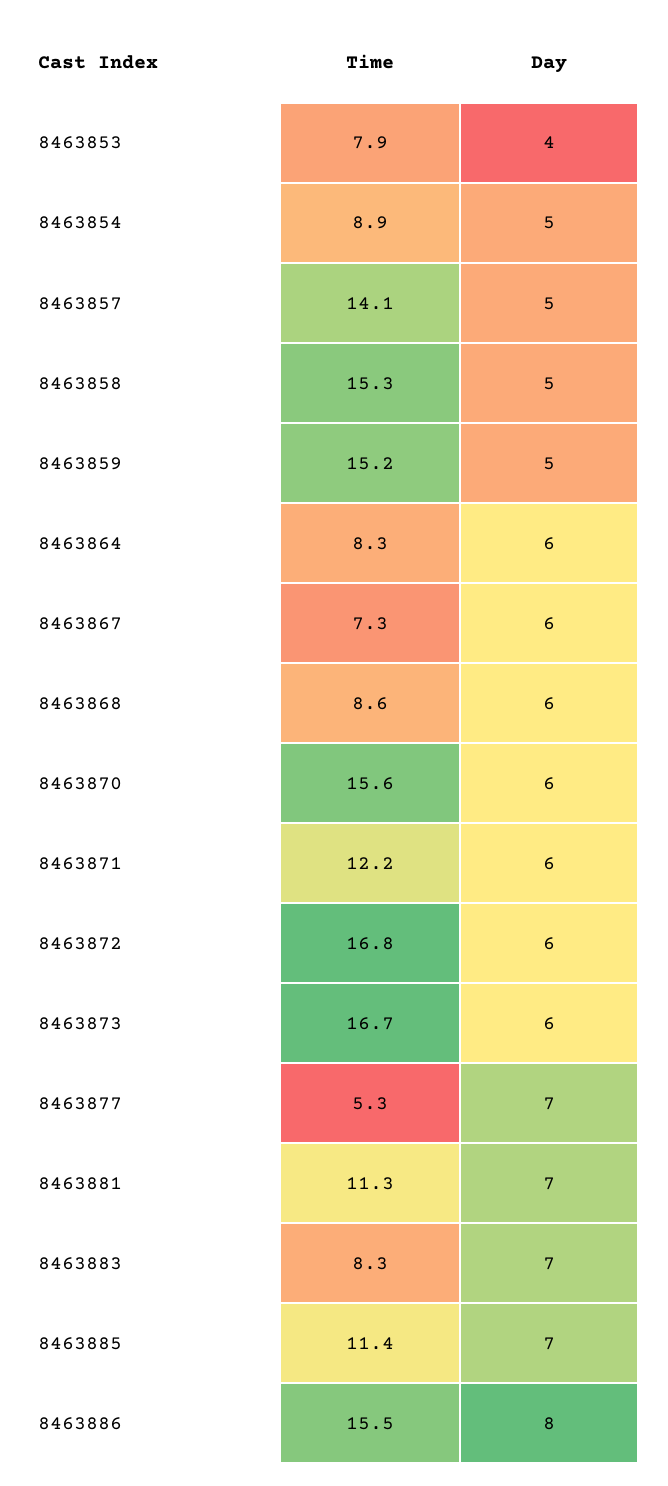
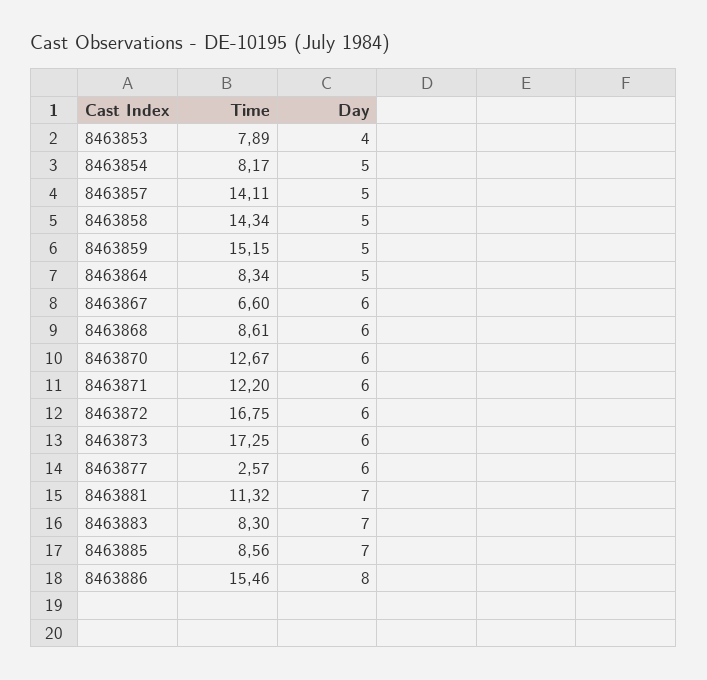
  {
    "Time": {
      "8463853": 7.89,
-     "8463854": 8.9,
+     "8463854": 8.17,
      "8463857": 14.11,
-     "8463858": 15.3,
+     "8463858": 14.34,
      "8463859": 15.15,
      "8463864": 8.34,
-     "8463867": 7.3,
+     "8463867": 6.6,
      "8463868": 8.61,
-     "8463870": 15.6,
+     "8463870": 12.67,
      "8463871": 12.2,
      "8463872": 16.75,
-     "8463873": 16.7,
+     "8463873": 17.25,
-     "8463877": 5.3,
+     "8463877": 2.57,
      "8463881": 11.32,
      "8463883": 8.3,
-     "8463885": 11.4,
+     "8463885": 8.56,
      "8463886": 15.46
    },
    "Day": {
      "8463853": 4,
      "8463854": 5,
      "8463857": 5,
      "8463858": 5,
      "8463859": 5,
-     "8463864": 6,
+     "8463864": 5,
      "8463867": 6,
      "8463868": 6,
      "8463870": 6,
      "8463871": 6,
      "8463872": 6,
      "8463873": 6,
-     "8463877": 7,
+     "8463877": 6,
      "8463881": 7,
      "8463883": 7,
      "8463885": 7,
      "8463886": 8
    }
  }

